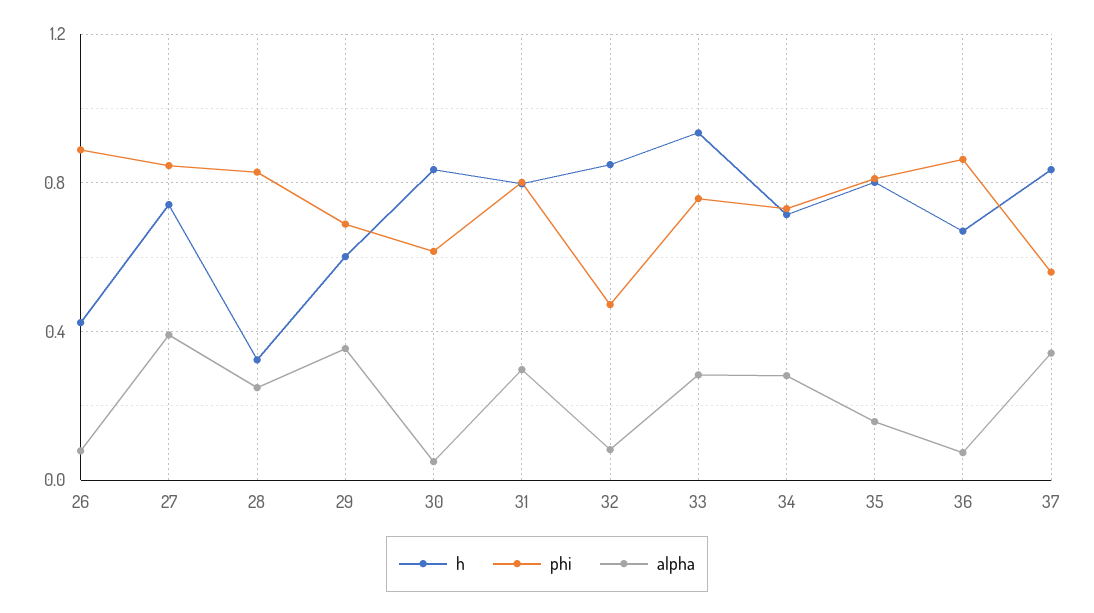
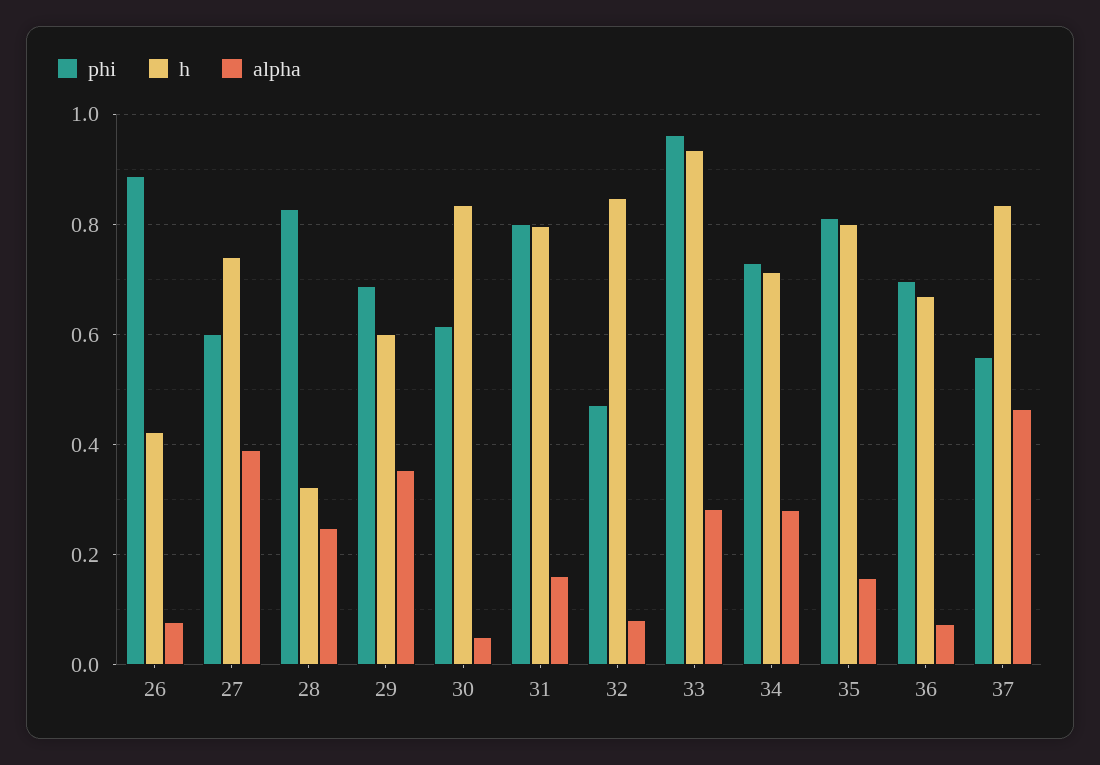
  {
    "h": {
      "26": 0.42,
      "27": 0.74,
      "28": 0.32,
      "29": 0.6,
      "30": 0.84,
      "31": 0.8,
      "32": 0.84,
      "33": 0.94,
      "34": 0.72,
      "35": 0.8,
      "36": 0.66,
      "37": 0.84
    },
    "phi": {
      "26": 0.88,
-     "27": 0.85,
+     "27": 0.6,
      "28": 0.82,
      "29": 0.68,
      "30": 0.62,
      "31": 0.8,
      "32": 0.48,
-     "33": 0.75,
+     "33": 0.96,
      "34": 0.74,
      "35": 0.82,
-     "36": 0.85,
+     "36": 0.7,
      "37": 0.56
    },
    "alpha": {
      "26": 0.08,
      "27": 0.4,
      "28": 0.24,
      "29": 0.36,
      "30": 0.06,
-     "31": 0.3,
+     "31": 0.16,
      "32": 0.08,
      "33": 0.28,
      "34": 0.28,
      "35": 0.16,
      "36": 0.08,
-     "37": 0.35
+     "37": 0.46
    }
  }

